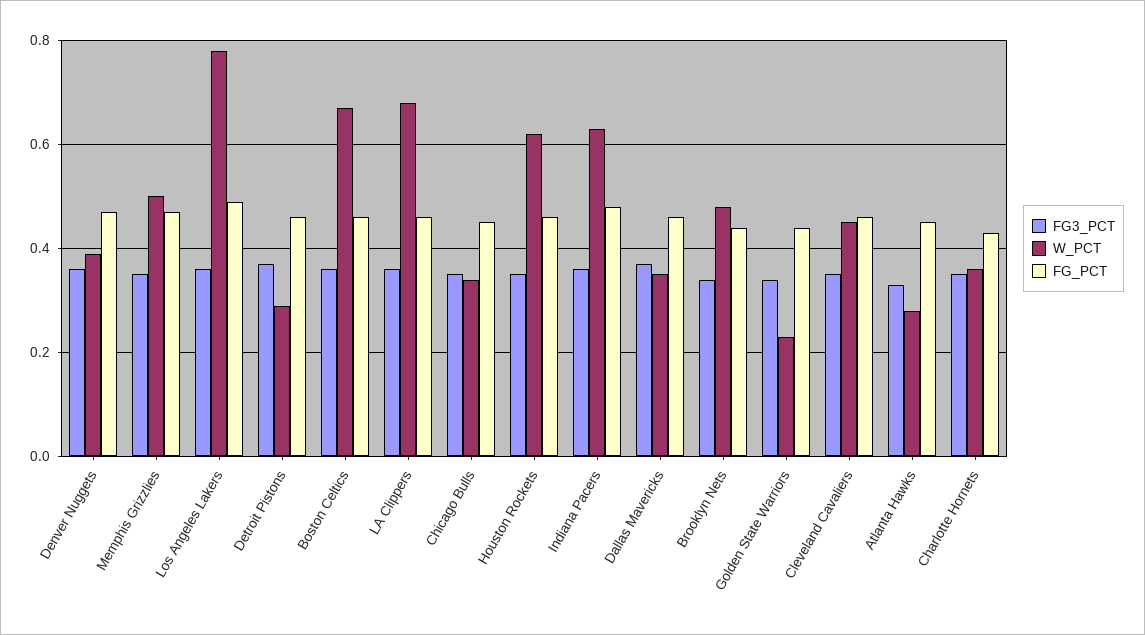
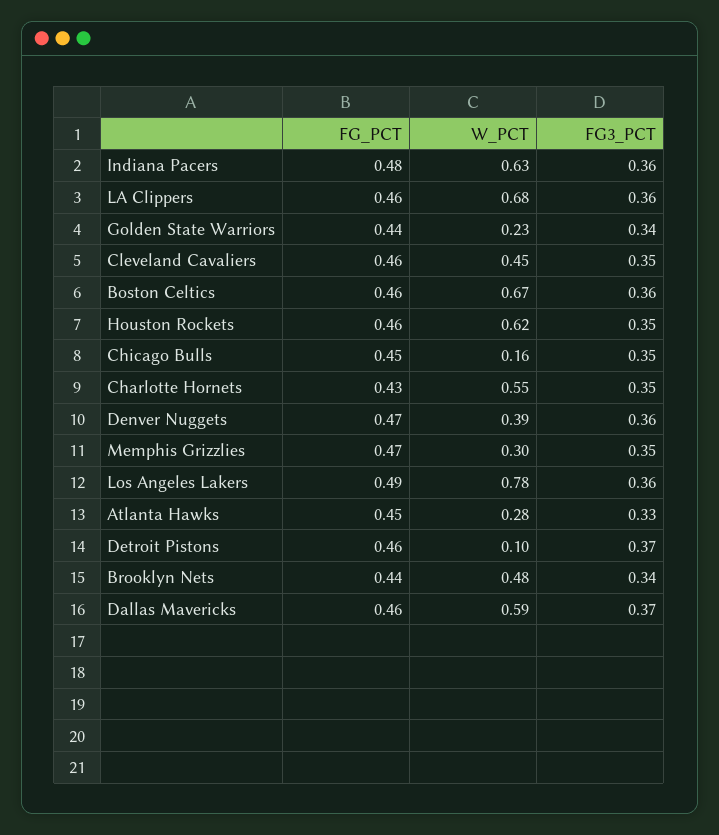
  {
    "FG3_PCT": {
      "Denver Nuggets": 0.36,
      "Memphis Grizzlies": 0.35,
      "Los Angeles Lakers": 0.36,
      "Detroit Pistons": 0.37,
      "Boston Celtics": 0.36,
      "LA Clippers": 0.36,
      "Chicago Bulls": 0.35,
      "Houston Rockets": 0.35,
      "Indiana Pacers": 0.36,
      "Dallas Mavericks": 0.37,
      "Brooklyn Nets": 0.34,
      "Golden State Warriors": 0.34,
      "Cleveland Cavaliers": 0.35,
      "Atlanta Hawks": 0.33,
      "Charlotte Hornets": 0.35
    },
    "W_PCT": {
      "Denver Nuggets": 0.39,
-     "Memphis Grizzlies": 0.5,
+     "Memphis Grizzlies": 0.3,
      "Los Angeles Lakers": 0.78,
-     "Detroit Pistons": 0.3,
+     "Detroit Pistons": 0.1,
      "Boston Celtics": 0.67,
      "LA Clippers": 0.68,
-     "Chicago Bulls": 0.35,
+     "Chicago Bulls": 0.16,
      "Houston Rockets": 0.62,
      "Indiana Pacers": 0.63,
-     "Dallas Mavericks": 0.35,
+     "Dallas Mavericks": 0.59,
      "Brooklyn Nets": 0.48,
      "Golden State Warriors": 0.23,
      "Cleveland Cavaliers": 0.45,
      "Atlanta Hawks": 0.28,
-     "Charlotte Hornets": 0.35
+     "Charlotte Hornets": 0.55
    },
    "FG_PCT": {
      "Denver Nuggets": 0.47,
      "Memphis Grizzlies": 0.47,
      "Los Angeles Lakers": 0.49,
      "Detroit Pistons": 0.46,
      "Boston Celtics": 0.46,
      "LA Clippers": 0.46,
      "Chicago Bulls": 0.45,
      "Houston Rockets": 0.46,
      "Indiana Pacers": 0.48,
      "Dallas Mavericks": 0.46,
      "Brooklyn Nets": 0.44,
      "Golden State Warriors": 0.44,
      "Cleveland Cavaliers": 0.46,
      "Atlanta Hawks": 0.45,
      "Charlotte Hornets": 0.43
    }
  }

